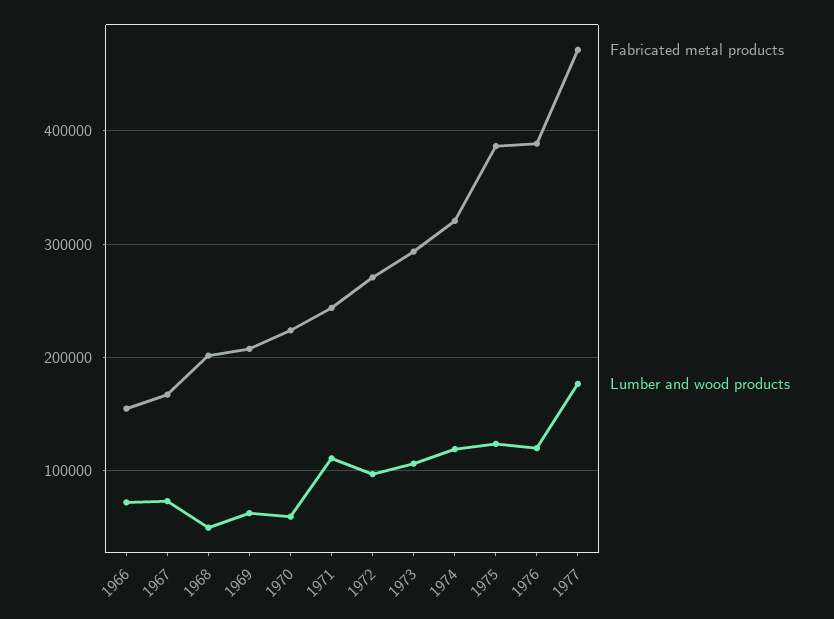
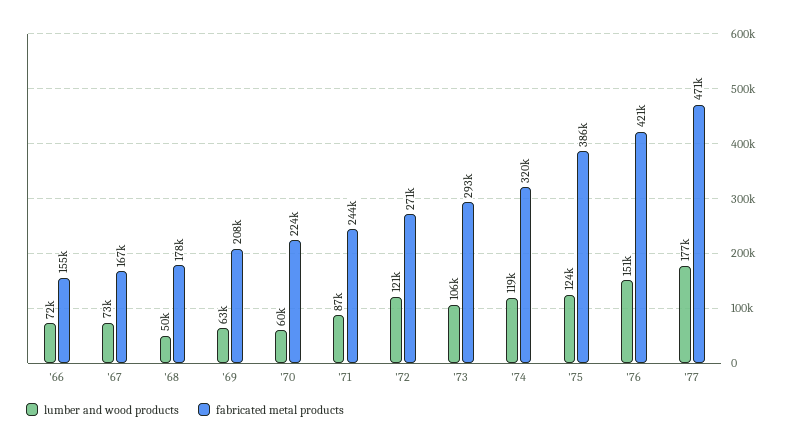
  {
    "Fabricated metal products": {
      "1966": 155000,
      "1967": 167000,
-     "1968": 200000,
+     "1968": 178000,
      "1969": 208000,
      "1970": 224000,
      "1971": 244000,
      "1972": 271000,
      "1973": 293000,
      "1974": 320000,
      "1975": 386000,
-     "1976": 390000,
+     "1976": 421000,
      "1977": 471000
    },
    "Lumber and wood products": {
      "1966": 72000,
      "1967": 73000,
      "1968": 50000,
      "1969": 63000,
      "1970": 60000,
-     "1971": 110000,
+     "1971": 87000,
-     "1972": 100000,
+     "1972": 121000,
      "1973": 106000,
      "1974": 119000,
      "1975": 124000,
-     "1976": 120000,
+     "1976": 151000,
      "1977": 177000
    }
  }

